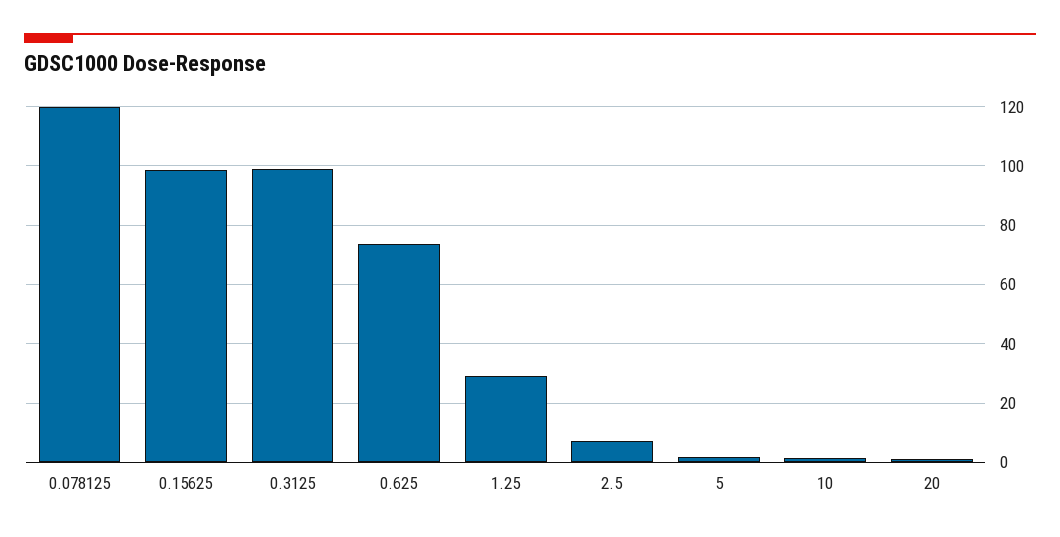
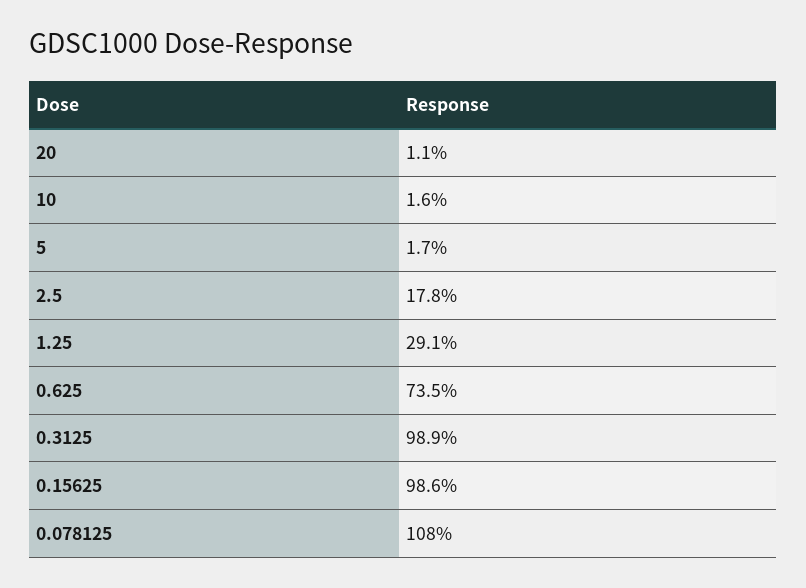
  {
-   "0.078125": 120,
+   "0.078125": 108,
    "0.15625": 98.6,
    "0.3125": 98.9,
    "0.625": 73.5,
    "1.25": 29.1,
-   "2.5": 7.5,
+   "2.5": 17.8,
    "5": 1.7,
    "10": 1.6,
    "20": 1.1
  }

